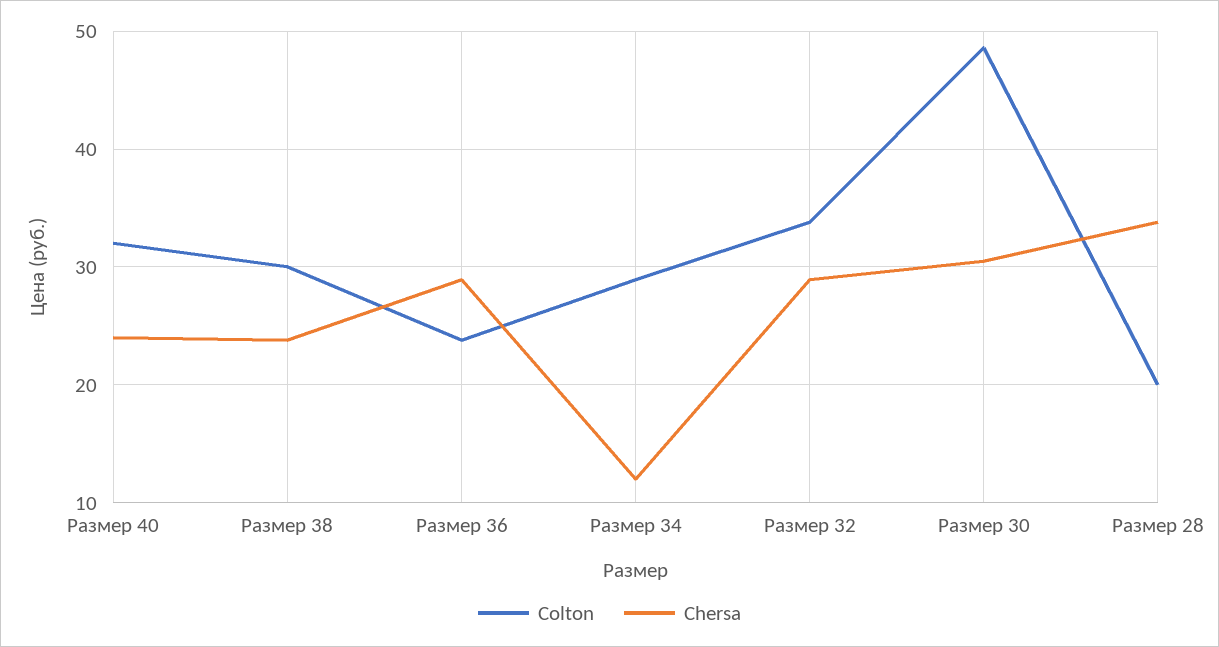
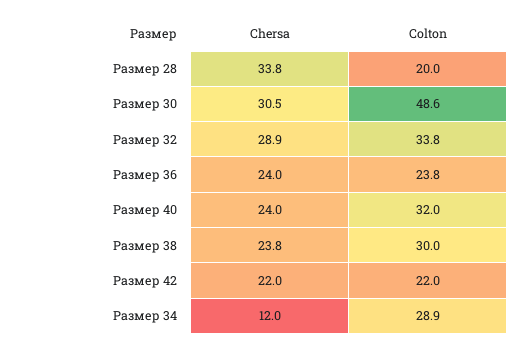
  {
    "Colton": {
      "Размер 40": 32,
      "Размер 38": 30,
      "Размер 36": 23.8,
      "Размер 34": 28.9,
      "Размер 32": 33.8,
      "Размер 30": 48.6,
-     "Размер 28": 20
+     "Размер 28": 20,
+     "Размер 42": 22
    },
    "Chersa": {
      "Размер 40": 24,
      "Размер 38": 23.8,
-     "Размер 36": 29,
+     "Размер 36": 24,
      "Размер 34": 12,
      "Размер 32": 28.9,
      "Размер 30": 30.5,
-     "Размер 28": 33.8
+     "Размер 28": 33.8,
+     "Размер 42": 22
    }
  }

